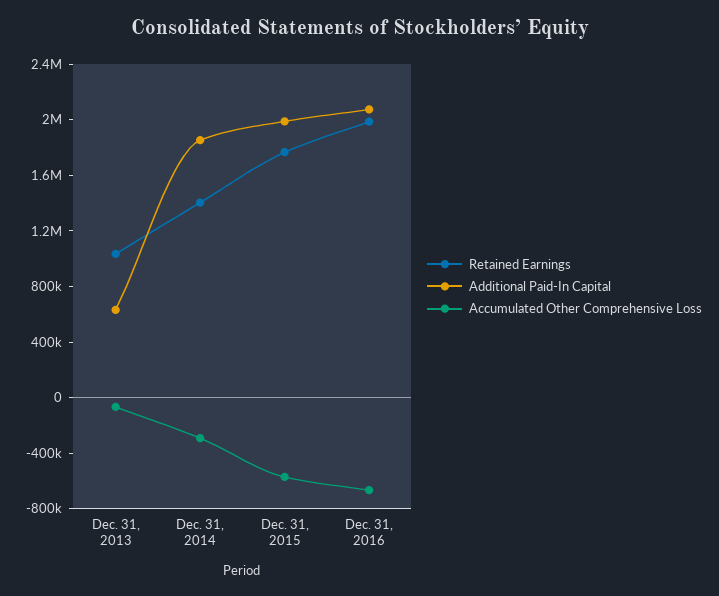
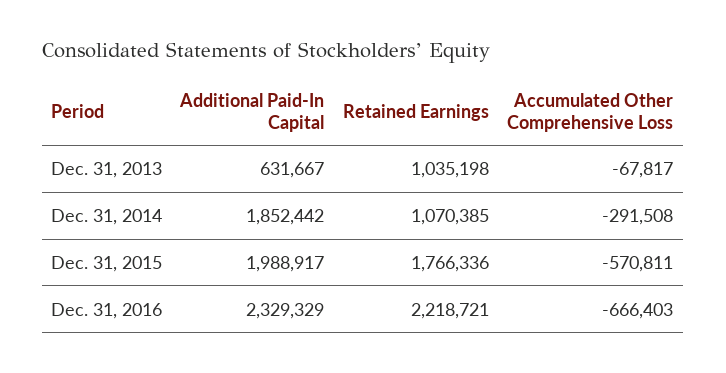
  {
    "Retained Earnings": {
      "Dec. 31, 2013": 1035198,
-     "Dec. 31, 2014": 1400000,
+     "Dec. 31, 2014": 1070385,
      "Dec. 31, 2015": 1766336,
-     "Dec. 31, 2016": 2000000
+     "Dec. 31, 2016": 2218721
    },
    "Additional Paid-In Capital": {
      "Dec. 31, 2013": 631667,
      "Dec. 31, 2014": 1852442,
      "Dec. 31, 2015": 1988917,
-     "Dec. 31, 2016": 2100000
+     "Dec. 31, 2016": 2329329
    },
    "Accumulated Other Comprehensive Loss": {
      "Dec. 31, 2013": -67817,
      "Dec. 31, 2014": -291508,
      "Dec. 31, 2015": -570811,
      "Dec. 31, 2016": -666403
    }
  }

